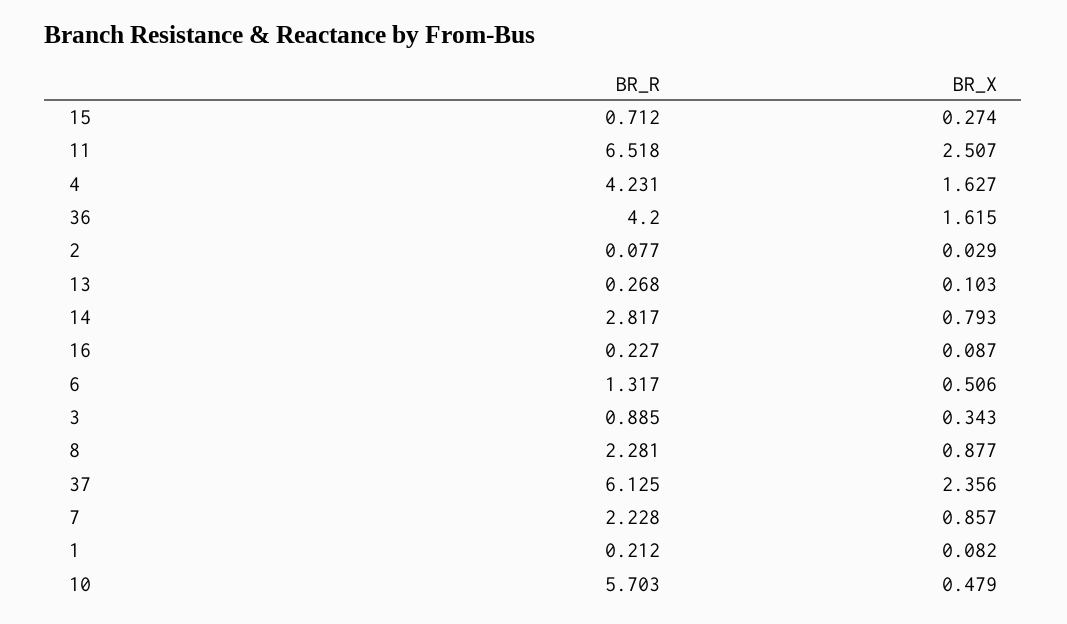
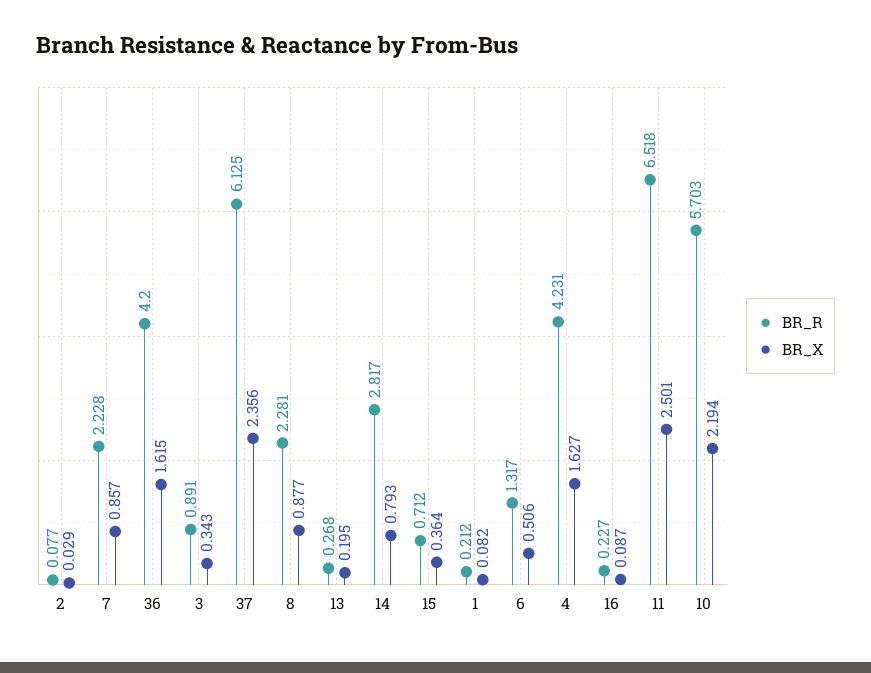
  {
    "BR_R": {
      "15": 0.712,
      "11": 6.518,
      "4": 4.231,
      "36": 4.2,
      "2": 0.077,
      "13": 0.268,
      "14": 2.817,
      "16": 0.227,
      "6": 1.317,
-     "3": 0.885,
+     "3": 0.891,
      "8": 2.281,
      "37": 6.125,
      "7": 2.228,
      "1": 0.212,
      "10": 5.703
    },
    "BR_X": {
-     "15": 0.274,
+     "15": 0.364,
-     "11": 2.507,
+     "11": 2.501,
      "4": 1.627,
      "36": 1.615,
      "2": 0.029,
-     "13": 0.103,
+     "13": 0.195,
      "14": 0.793,
      "16": 0.087,
      "6": 0.506,
      "3": 0.343,
      "8": 0.877,
      "37": 2.356,
      "7": 0.857,
      "1": 0.082,
-     "10": 0.479
+     "10": 2.194
    }
  }

